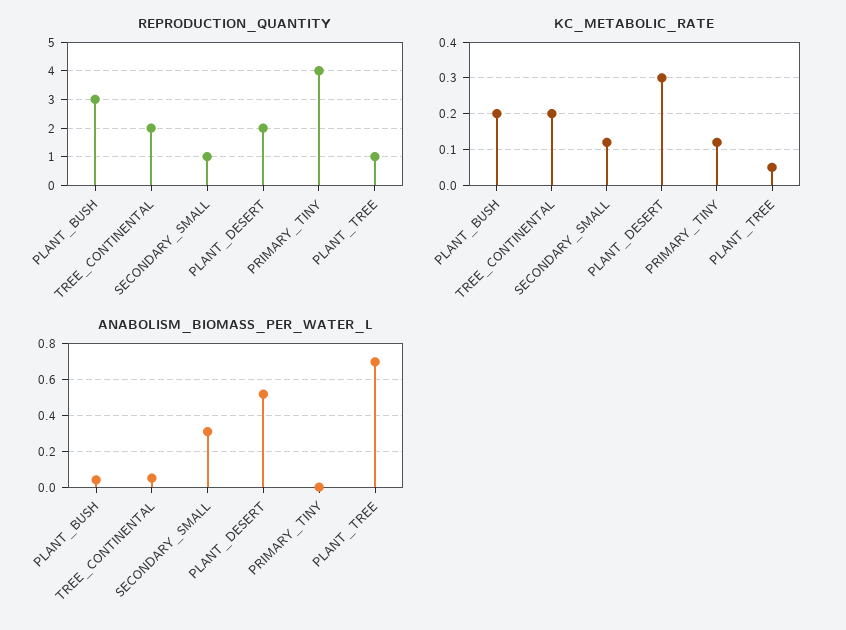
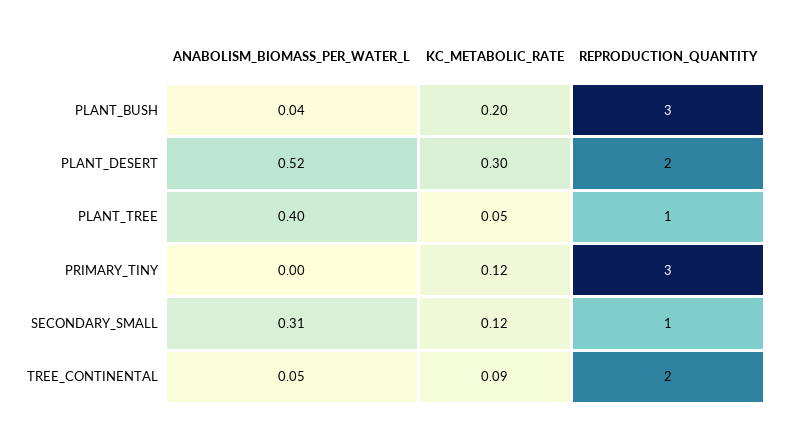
  {
    "REPRODUCTION_QUANTITY": {
      "PLANT_BUSH": 3,
      "TREE_CONTINENTAL": 2,
      "SECONDARY_SMALL": 1,
      "PLANT_DESERT": 2,
-     "PRIMARY_TINY": 4,
+     "PRIMARY_TINY": 3,
      "PLANT_TREE": 1
    },
    "KC_METABOLIC_RATE": {
      "PLANT_BUSH": 0.2,
-     "TREE_CONTINENTAL": 0.2,
+     "TREE_CONTINENTAL": 0.09,
      "SECONDARY_SMALL": 0.12,
      "PLANT_DESERT": 0.3,
      "PRIMARY_TINY": 0.12,
      "PLANT_TREE": 0.05
    },
    "ANABOLISM_BIOMASS_PER_WATER_L": {
      "PLANT_BUSH": 0.04,
      "TREE_CONTINENTAL": 0.05,
      "SECONDARY_SMALL": 0.31,
      "PLANT_DESERT": 0.52,
      "PRIMARY_TINY": 0,
-     "PLANT_TREE": 0.7
+     "PLANT_TREE": 0.4
    }
  }

